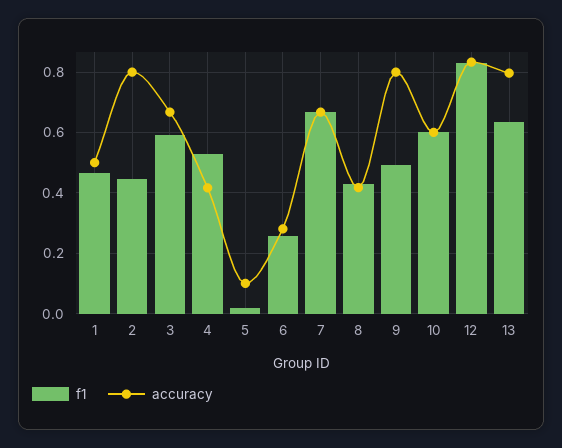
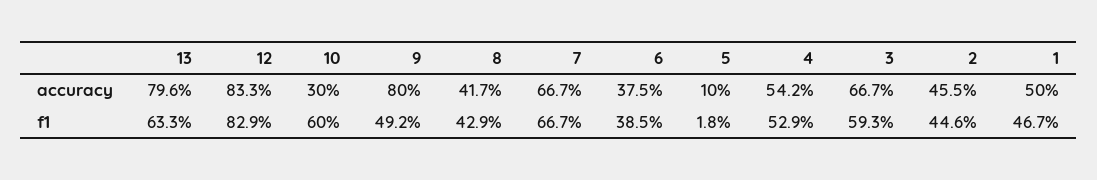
  {
    "f1": {
      "1": 0.467,
      "2": 0.446,
      "3": 0.593,
      "4": 0.529,
      "5": 0.018,
-     "6": 0.26,
+     "6": 0.385,
      "7": 0.667,
      "8": 0.429,
      "9": 0.492,
      "10": 0.6,
      "12": 0.829,
      "13": 0.633
    },
    "accuracy": {
      "1": 0.5,
-     "2": 0.8,
+     "2": 0.455,
      "3": 0.667,
-     "4": 0.42,
+     "4": 0.542,
      "5": 0.1,
-     "6": 0.28,
+     "6": 0.375,
      "7": 0.667,
      "8": 0.417,
      "9": 0.8,
-     "10": 0.6,
+     "10": 0.3,
      "12": 0.833,
      "13": 0.796
    }
  }

